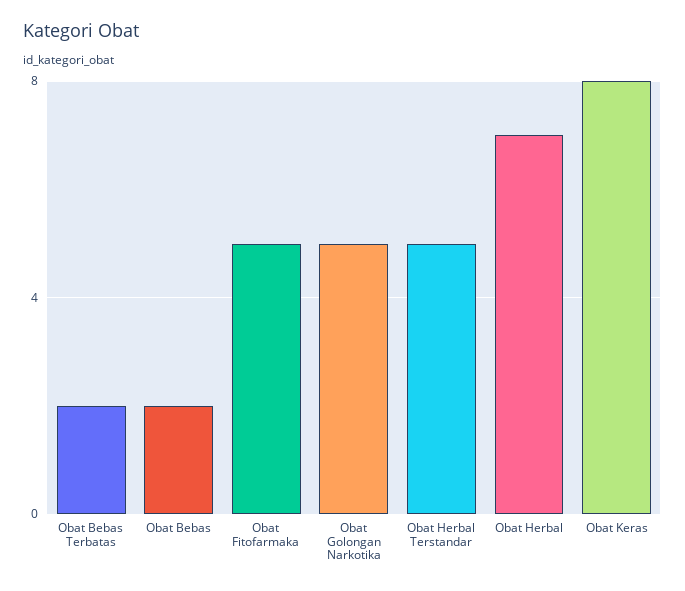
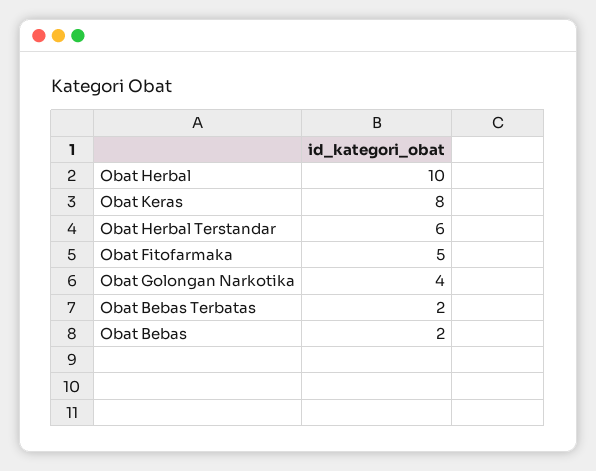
  {
    "Obat Bebas Terbatas": 2,
    "Obat Bebas": 2,
    "Obat Fitofarmaka": 5,
-   "Obat Golongan Narkotika": 5,
+   "Obat Golongan Narkotika": 4,
-   "Obat Herbal Terstandar": 5,
+   "Obat Herbal Terstandar": 6,
-   "Obat Herbal": 7,
+   "Obat Herbal": 10,
    "Obat Keras": 8
  }

